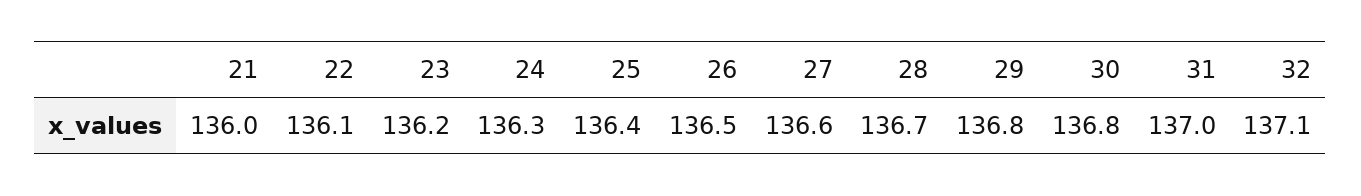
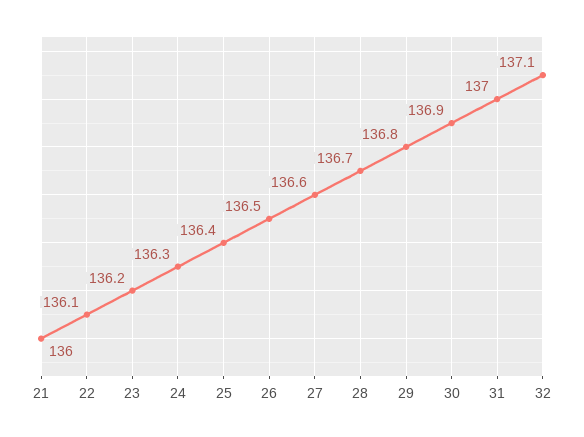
  {
    "21": 136,
    "22": 136.1,
    "23": 136.2,
    "24": 136.3,
    "25": 136.4,
    "26": 136.5,
    "27": 136.6,
    "28": 136.7,
    "29": 136.8,
-   "30": 136.8,
+   "30": 136.9,
    "31": 137,
    "32": 137.1
  }

